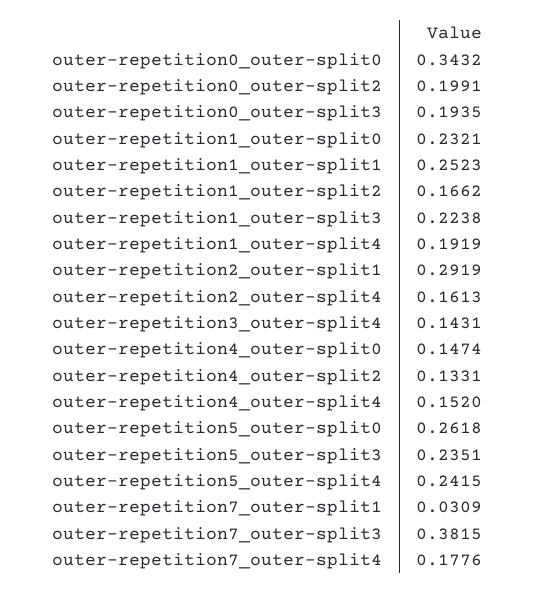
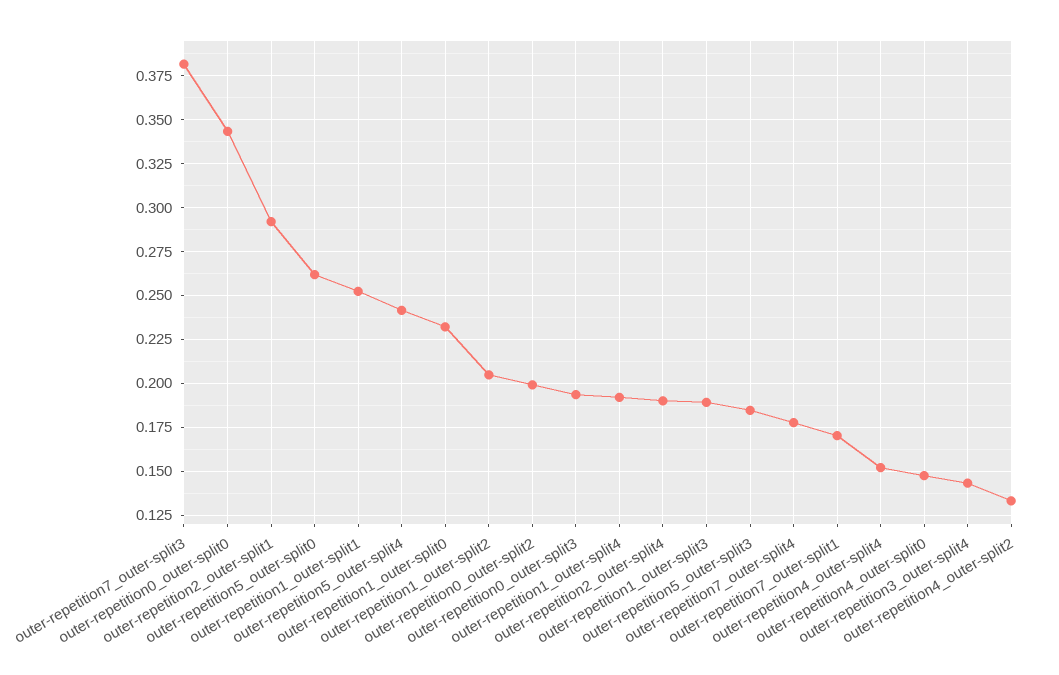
  {
    "outer-repetition0_outer-split0": 0.3432,
    "outer-repetition0_outer-split2": 0.1991,
    "outer-repetition0_outer-split3": 0.1935,
    "outer-repetition1_outer-split0": 0.2321,
    "outer-repetition1_outer-split1": 0.2523,
-   "outer-repetition1_outer-split2": 0.1662,
+   "outer-repetition1_outer-split2": 0.205,
-   "outer-repetition1_outer-split3": 0.2238,
+   "outer-repetition1_outer-split3": 0.19,
    "outer-repetition1_outer-split4": 0.1919,
    "outer-repetition2_outer-split1": 0.2919,
-   "outer-repetition2_outer-split4": 0.1613,
+   "outer-repetition2_outer-split4": 0.19,
    "outer-repetition3_outer-split4": 0.1431,
    "outer-repetition4_outer-split0": 0.1474,
    "outer-repetition4_outer-split2": 0.1331,
    "outer-repetition4_outer-split4": 0.152,
    "outer-repetition5_outer-split0": 0.2618,
-   "outer-repetition5_outer-split3": 0.2351,
+   "outer-repetition5_outer-split3": 0.185,
    "outer-repetition5_outer-split4": 0.2415,
-   "outer-repetition7_outer-split1": 0.0309,
+   "outer-repetition7_outer-split1": 0.17,
    "outer-repetition7_outer-split3": 0.3815,
    "outer-repetition7_outer-split4": 0.1776
  }

